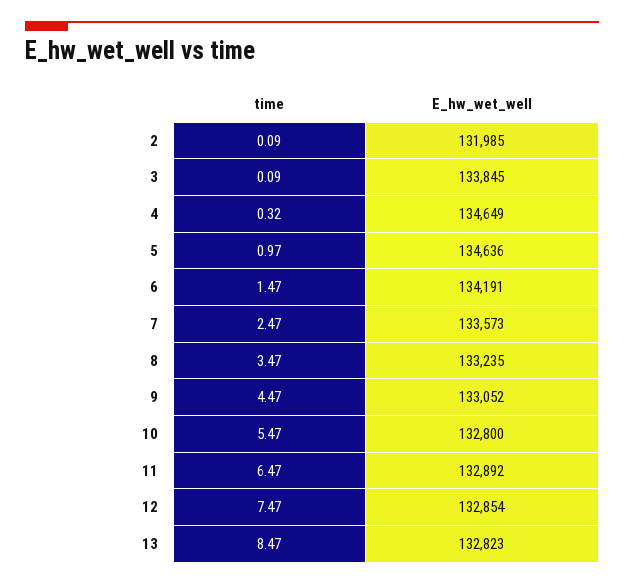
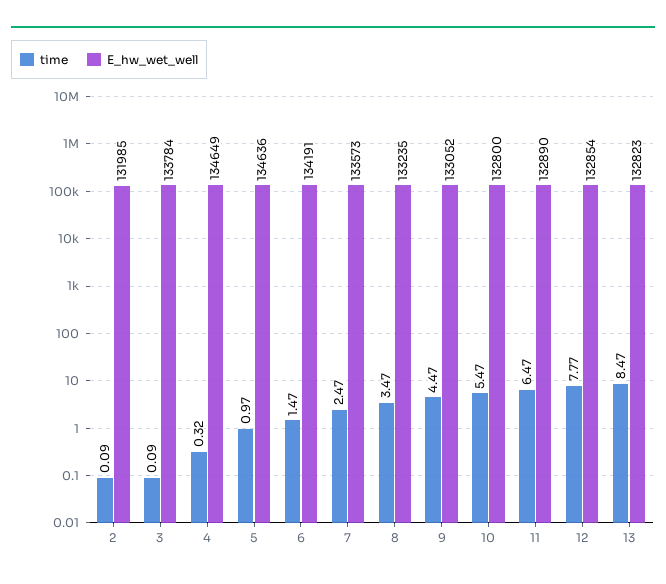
  {
    "time": {
      "2": 0.09,
      "3": 0.09,
      "4": 0.32,
      "5": 0.97,
      "6": 1.47,
      "7": 2.47,
      "8": 3.47,
      "9": 4.47,
      "10": 5.47,
      "11": 6.47,
-     "12": 7.47,
+     "12": 7.77,
      "13": 8.47
    },
    "E_hw_wet_well": {
      "2": 131985,
-     "3": 133845,
+     "3": 133784,
      "4": 134649,
      "5": 134636,
      "6": 134191,
      "7": 133573,
      "8": 133235,
      "9": 133052,
      "10": 132800,
-     "11": 132892,
+     "11": 132890,
      "12": 132854,
      "13": 132823
    }
  }

